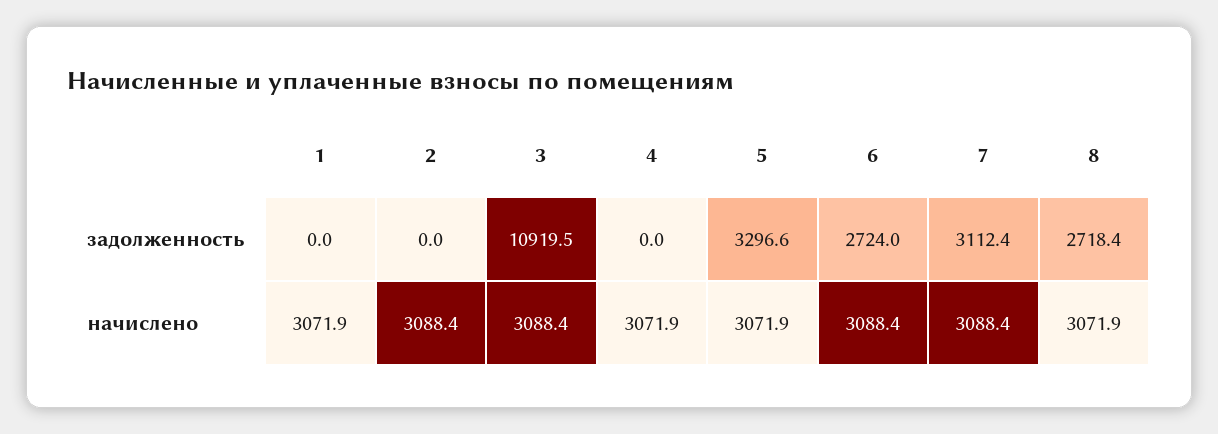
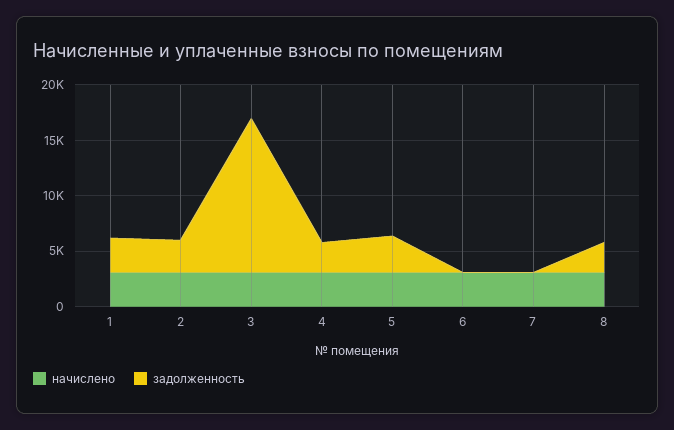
  {
    "задолженность": {
-     "1": 0,
+     "1": 3000,
-     "2": 0,
+     "2": 3000,
-     "3": 10919.5,
+     "3": 14000,
-     "4": 0,
+     "4": 3000,
      "5": 3296.6,
-     "6": 2724,
+     "6": 0,
-     "7": 3112.4,
+     "7": 0,
      "8": 2718.4
    },
    "начислено": {
      "1": 3071.9,
      "2": 3088.4,
      "3": 3088.4,
      "4": 3071.9,
      "5": 3071.9,
      "6": 3088.4,
      "7": 3088.4,
      "8": 3071.9
    }
  }

